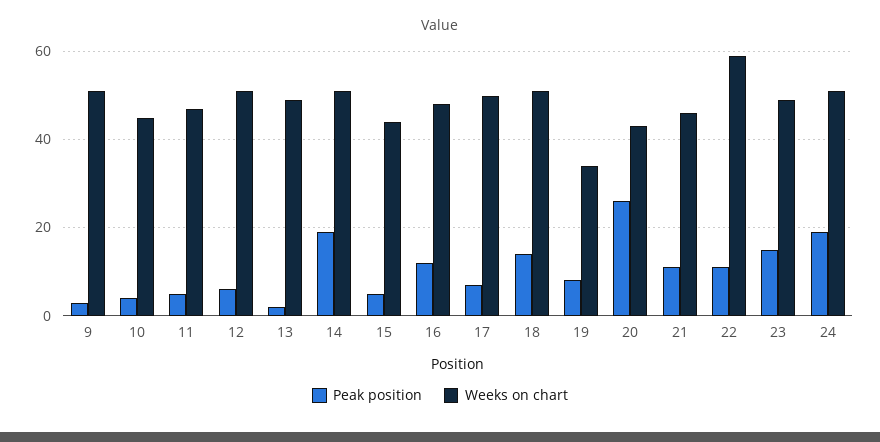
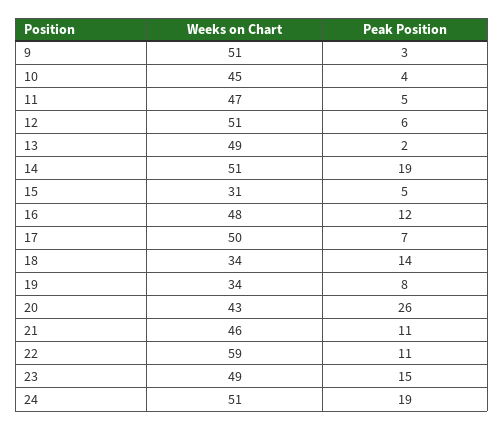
  {
    "Peak position": {
      "9": 3,
      "10": 4,
      "11": 5,
      "12": 6,
      "13": 2,
      "14": 19,
      "15": 5,
      "16": 12,
      "17": 7,
      "18": 14,
      "19": 8,
      "20": 26,
      "21": 11,
      "22": 11,
      "23": 15,
      "24": 19
    },
    "Weeks on chart": {
      "9": 51,
      "10": 45,
      "11": 47,
      "12": 51,
      "13": 49,
      "14": 51,
-     "15": 45,
+     "15": 31,
      "16": 48,
      "17": 50,
-     "18": 50,
+     "18": 34,
      "19": 34,
      "20": 43,
      "21": 46,
      "22": 59,
      "23": 49,
      "24": 51
    }
  }

